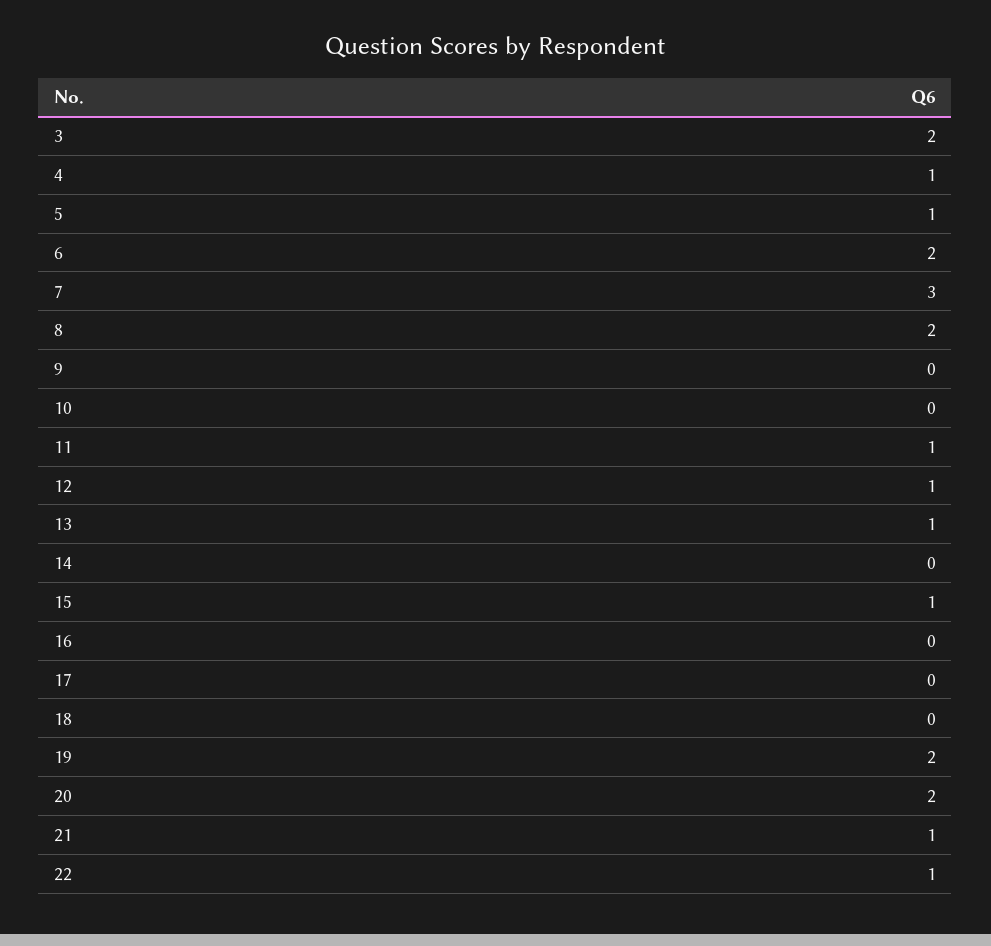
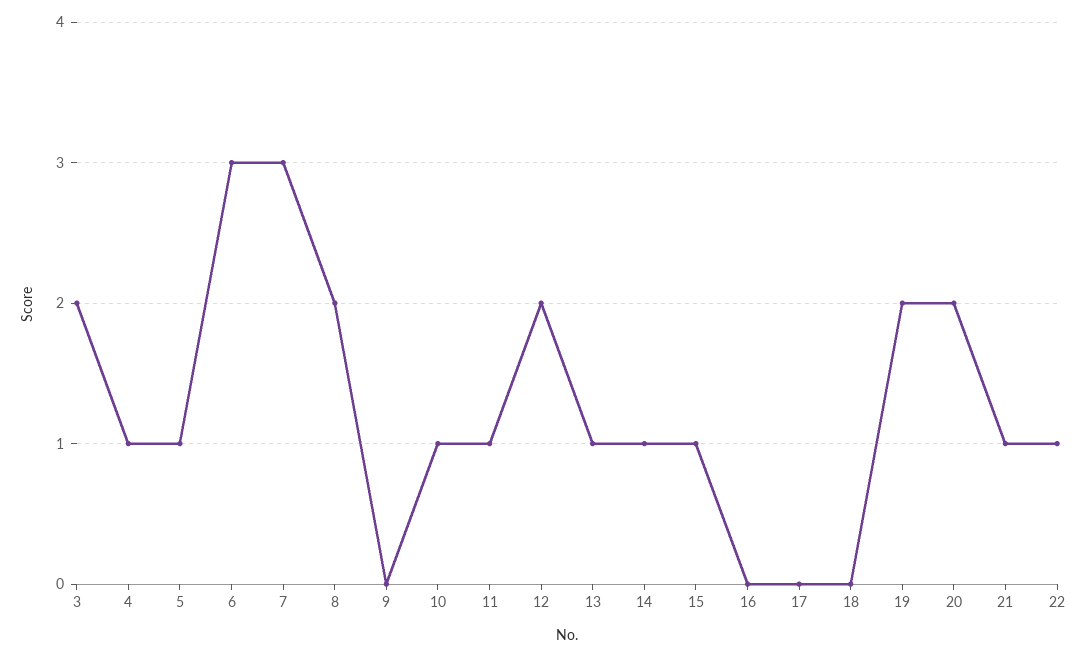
  {
    "3": 2,
    "4": 1,
    "5": 1,
-   "6": 2,
+   "6": 3,
    "7": 3,
    "8": 2,
    "9": 0,
-   "10": 0,
+   "10": 1,
    "11": 1,
-   "12": 1,
+   "12": 2,
    "13": 1,
-   "14": 0,
+   "14": 1,
    "15": 1,
    "16": 0,
    "17": 0,
    "18": 0,
    "19": 2,
    "20": 2,
    "21": 1,
    "22": 1
  }

